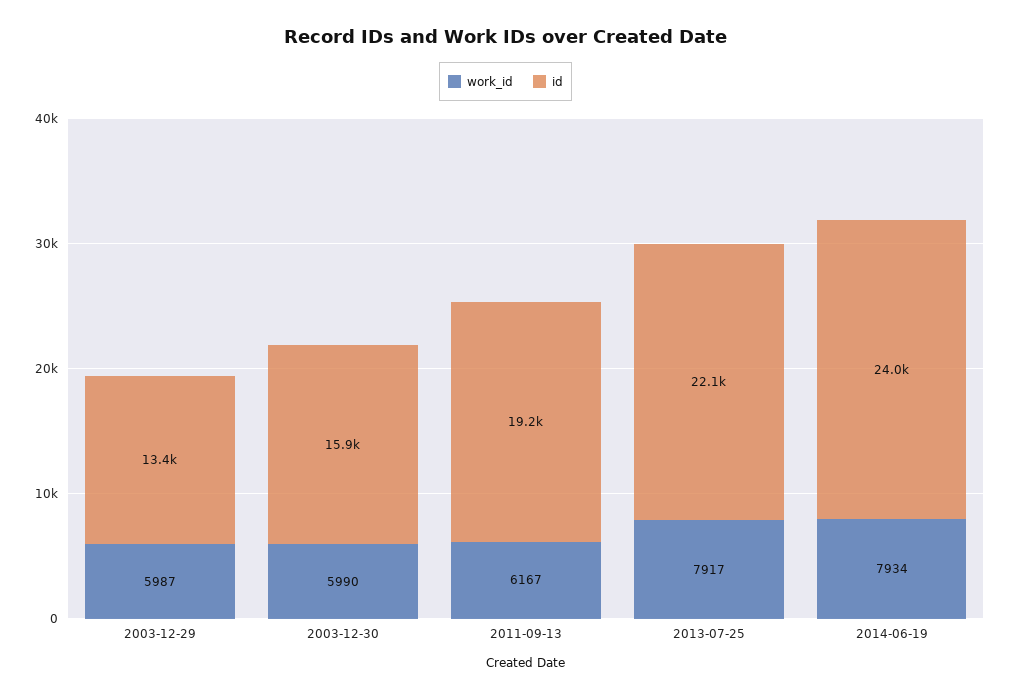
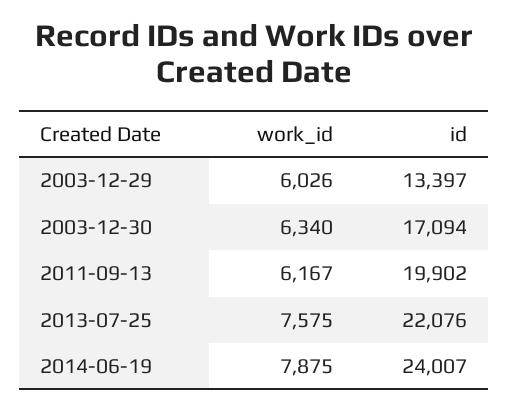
  {
    "work_id": {
-     "2003-12-29": 5987,
+     "2003-12-29": 6026,
-     "2003-12-30": 5990,
+     "2003-12-30": 6340,
      "2011-09-13": 6167,
-     "2013-07-25": 7917,
+     "2013-07-25": 7575,
-     "2014-06-19": 7934
+     "2014-06-19": 7875
    },
    "id": {
      "2003-12-29": 13397,
-     "2003-12-30": 15900,
+     "2003-12-30": 17094,
-     "2011-09-13": 19200,
+     "2011-09-13": 19902,
      "2013-07-25": 22076,
      "2014-06-19": 24007
    }
  }

